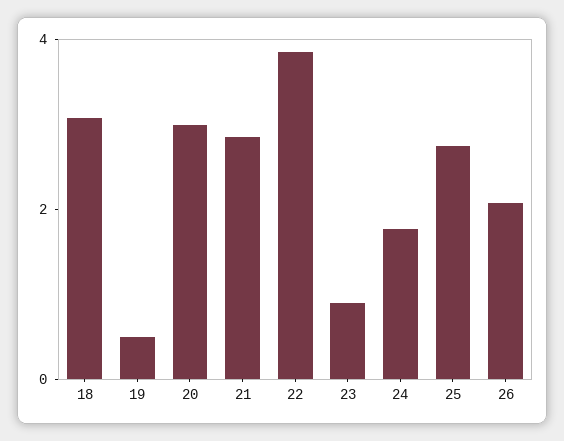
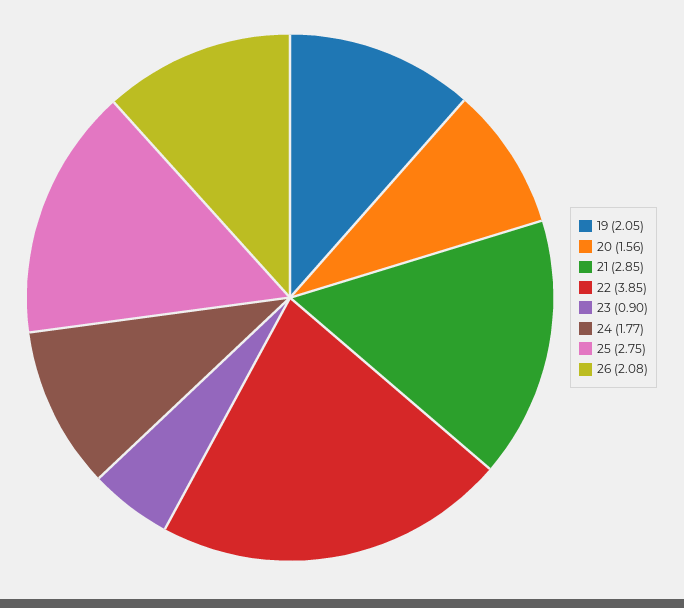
  {
-   "18": 3,
-   "19": 0.5,
+   "19": 2.05,
-   "20": 3,
+   "20": 1.56,
    "21": 2.85,
    "22": 3.85,
    "23": 0.9,
    "24": 1.77,
    "25": 2.75,
    "26": 2.08
  }

